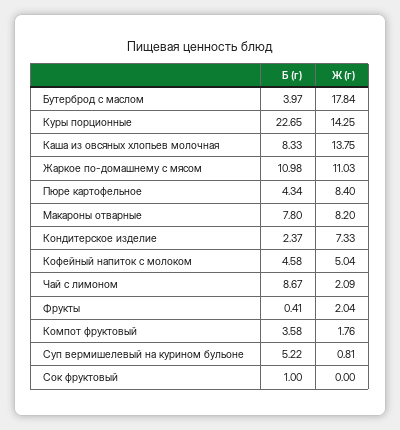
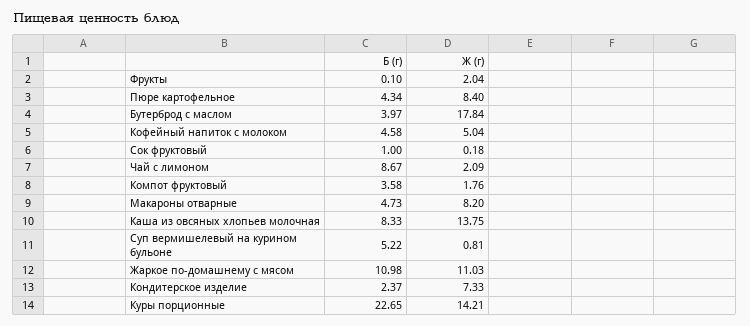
  {
    "Б (г)": {
      "Бутерброд с маслом": 3.97,
      "Куры порционные": 22.65,
      "Каша из овсяных хлопьев молочная": 8.33,
      "Жаркое по-домашнему с мясом": 10.98,
      "Пюре картофельное": 4.34,
-     "Макароны отварные": 7.8,
+     "Макароны отварные": 4.73,
      "Кондитерское изделие": 2.37,
      "Кофейный напиток с молоком": 4.58,
      "Чай с лимоном": 8.67,
-     "Фрукты": 0.41,
+     "Фрукты": 0.1,
      "Компот фруктовый": 3.58,
      "Суп вермишелевый на курином бульоне": 5.22,
      "Сок фруктовый": 1
    },
    "Ж (г)": {
      "Бутерброд с маслом": 17.84,
-     "Куры порционные": 14.25,
+     "Куры порционные": 14.21,
      "Каша из овсяных хлопьев молочная": 13.75,
      "Жаркое по-домашнему с мясом": 11.03,
      "Пюре картофельное": 8.4,
      "Макароны отварные": 8.2,
      "Кондитерское изделие": 7.33,
      "Кофейный напиток с молоком": 5.04,
      "Чай с лимоном": 2.09,
      "Фрукты": 2.04,
      "Компот фруктовый": 1.76,
      "Суп вермишелевый на курином бульоне": 0.81,
-     "Сок фруктовый": 0
+     "Сок фруктовый": 0.18
    }
  }

